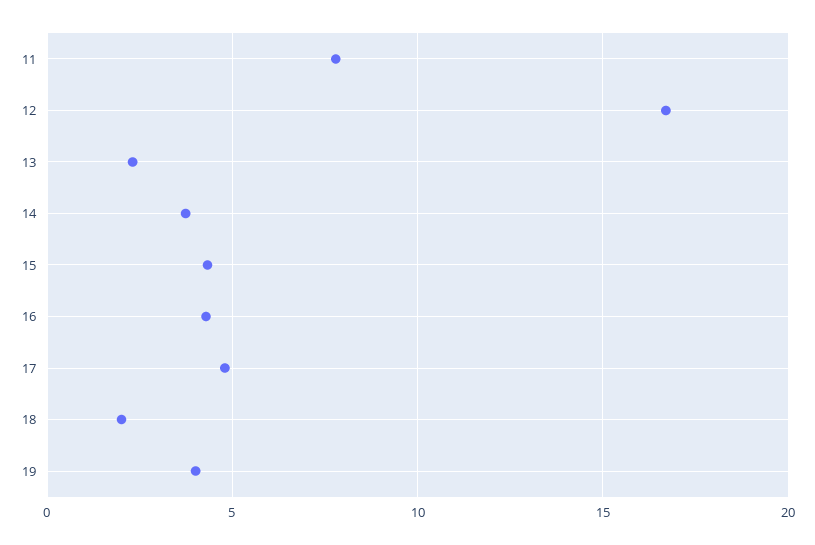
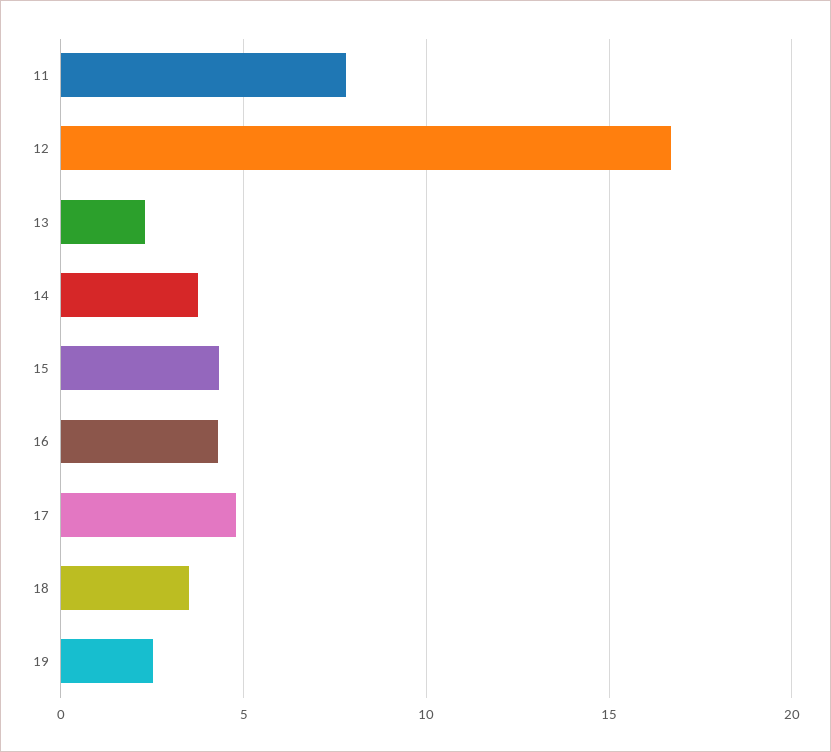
  {
    "11": 8,
    "12": 16.5,
    "13": 2.5,
    "14": 3.5,
    "15": 4.5,
    "16": 4.5,
    "17": 5,
-   "18": 2,
+   "18": 3.5,
-   "19": 4
+   "19": 2.5
  }

